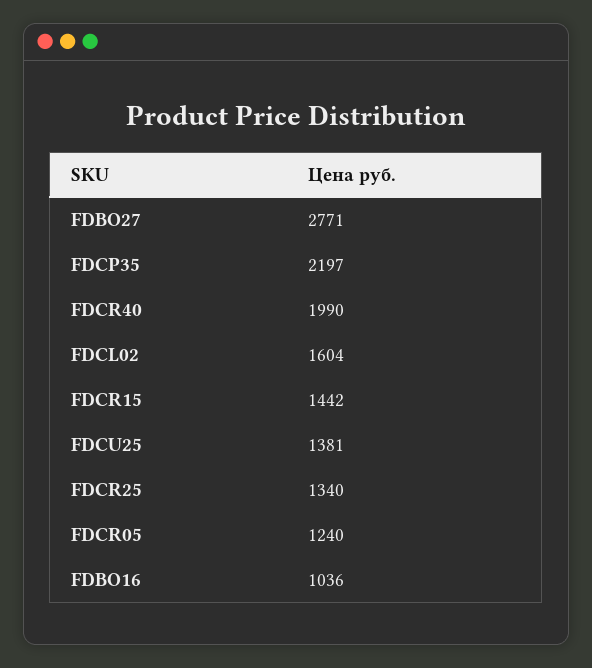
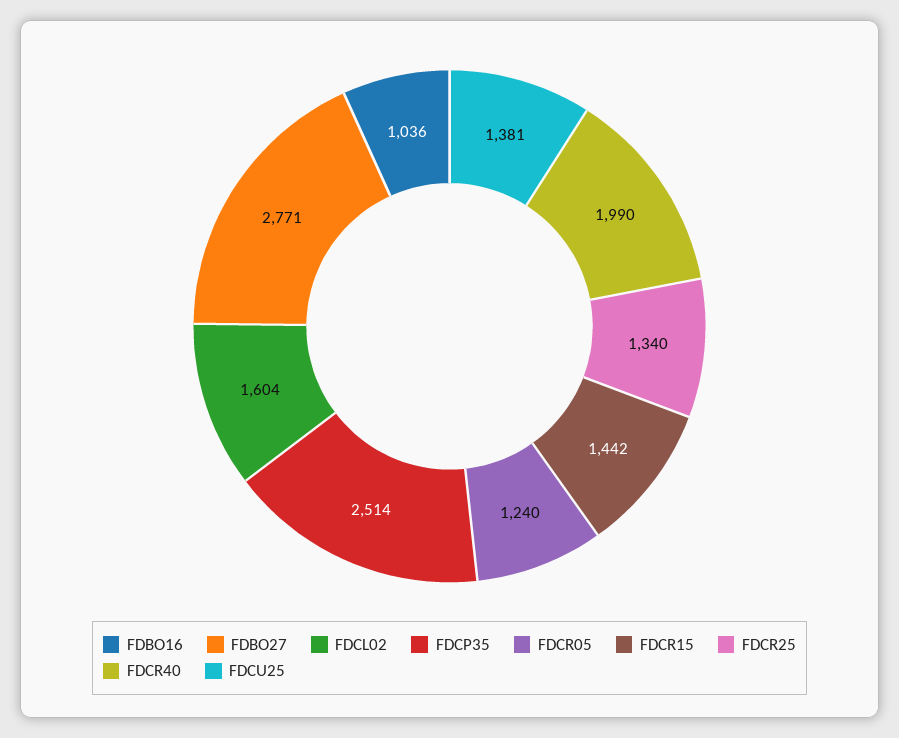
  {
    "FDBO27": 2771,
-   "FDCP35": 2197,
+   "FDCP35": 2514,
    "FDCR40": 1990,
    "FDCL02": 1604,
    "FDCR15": 1442,
    "FDCU25": 1381,
    "FDCR25": 1340,
    "FDCR05": 1240,
    "FDBO16": 1036
  }

